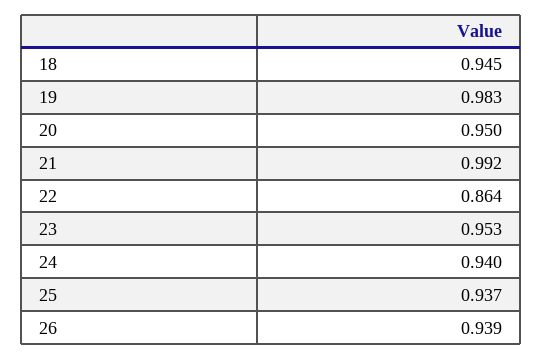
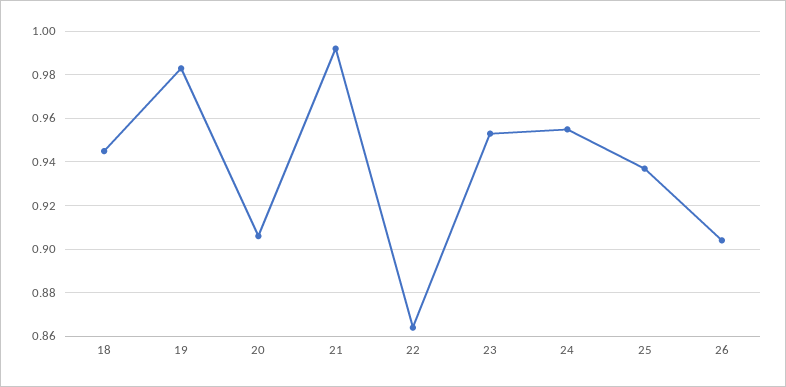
  {
    "18": 0.945,
    "19": 0.983,
-   "20": 0.95,
+   "20": 0.905,
    "21": 0.992,
    "22": 0.864,
    "23": 0.953,
-   "24": 0.94,
+   "24": 0.955,
    "25": 0.937,
-   "26": 0.939
+   "26": 0.905
  }

